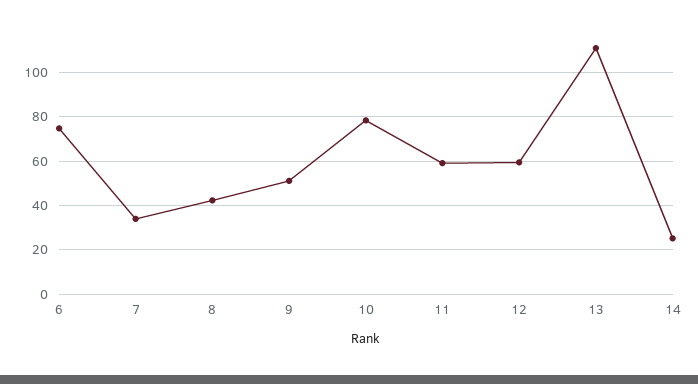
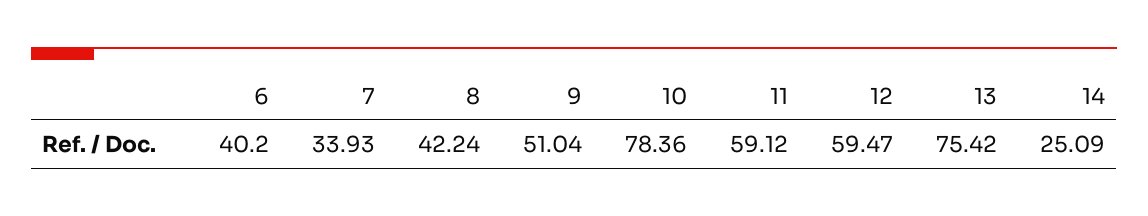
  {
-   "6": 75,
+   "6": 40.2,
    "7": 33.93,
    "8": 42.24,
    "9": 51.04,
    "10": 78.36,
    "11": 59.12,
    "12": 59.47,
-   "13": 110,
+   "13": 75.42,
    "14": 25.09
  }

